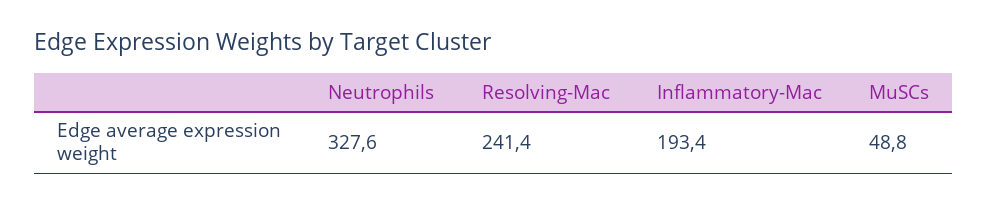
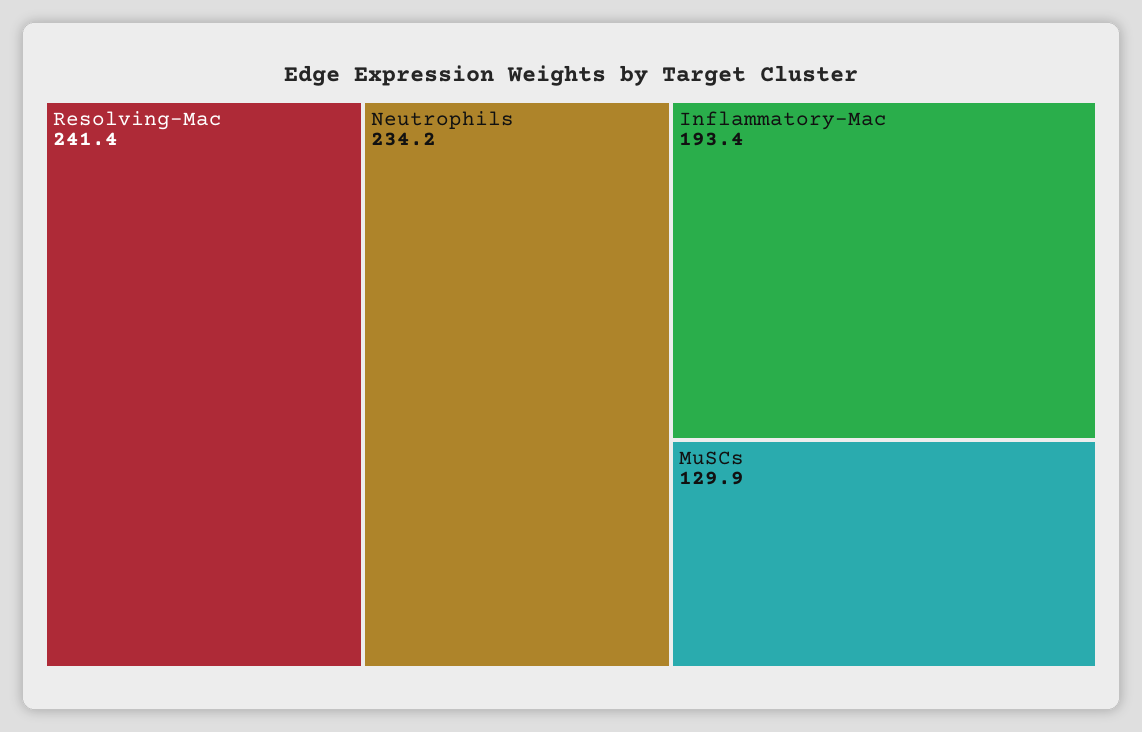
  {
-   "Neutrophils": 327.6,
+   "Neutrophils": 234.2,
    "Resolving-Mac": 241.4,
    "Inflammatory-Mac": 193.4,
-   "MuSCs": 48.8
+   "MuSCs": 129.9
  }

